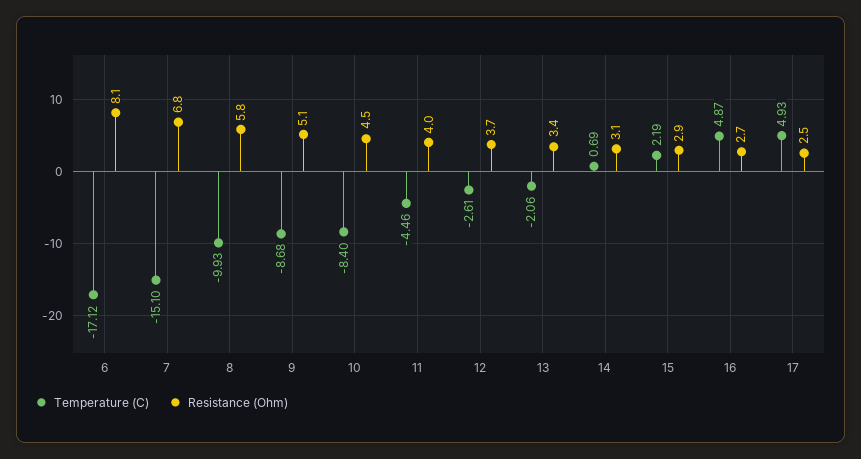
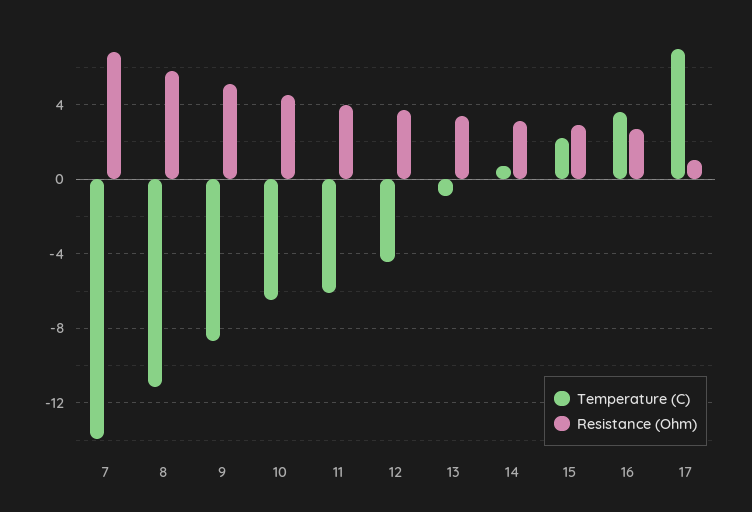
  {
    "Temperature (C)": {
-     "6": -17.12,
-     "7": -15.1,
+     "7": -14,
-     "8": -9.93,
+     "8": -11,
      "9": -8.68,
-     "10": -8.4,
+     "10": -6.5,
-     "11": -4.46,
+     "11": -6,
-     "12": -2.61,
+     "12": -4.5,
-     "13": -2.06,
+     "13": -1,
      "14": 0.69,
      "15": 2.19,
-     "16": 4.87,
+     "16": 3.5,
-     "17": 4.93
+     "17": 7
    },
    "Resistance (Ohm)": {
-     "6": 8.1,
      "7": 6.8,
      "8": 5.8,
      "9": 5.1,
      "10": 4.5,
      "11": 4,
      "12": 3.7,
      "13": 3.4,
      "14": 3.1,
      "15": 2.9,
      "16": 2.7,
-     "17": 2.5
+     "17": 1
    }
  }

